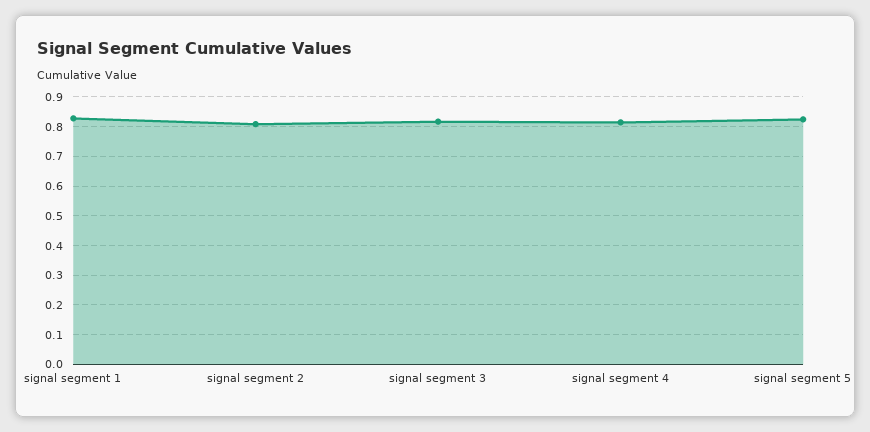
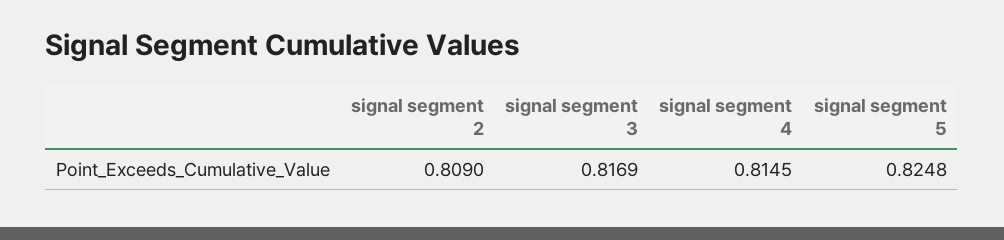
  {
-   "signal segment 1": 0.825,
    "signal segment 2": 0.809,
    "signal segment 3": 0.8169,
    "signal segment 4": 0.8145,
    "signal segment 5": 0.8248
  }

